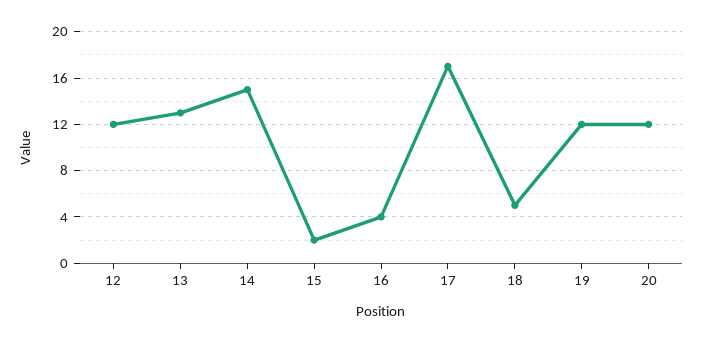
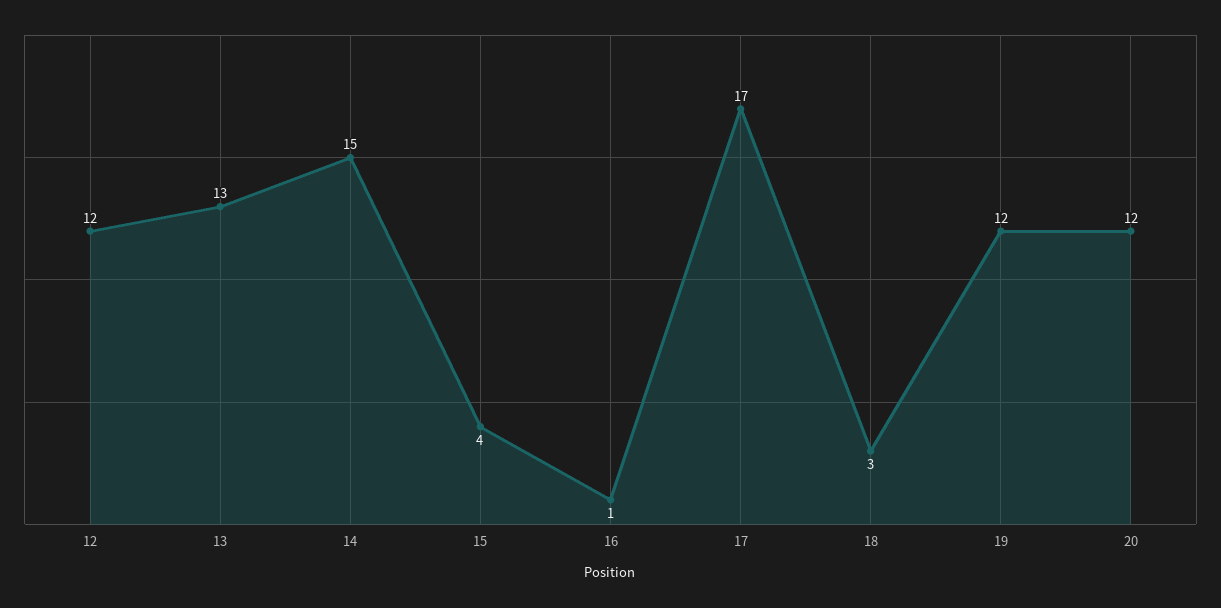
  {
    "12": 12,
    "13": 13,
    "14": 15,
-   "15": 2,
+   "15": 4,
-   "16": 4,
+   "16": 1,
    "17": 17,
-   "18": 5,
+   "18": 3,
    "19": 12,
    "20": 12
  }

